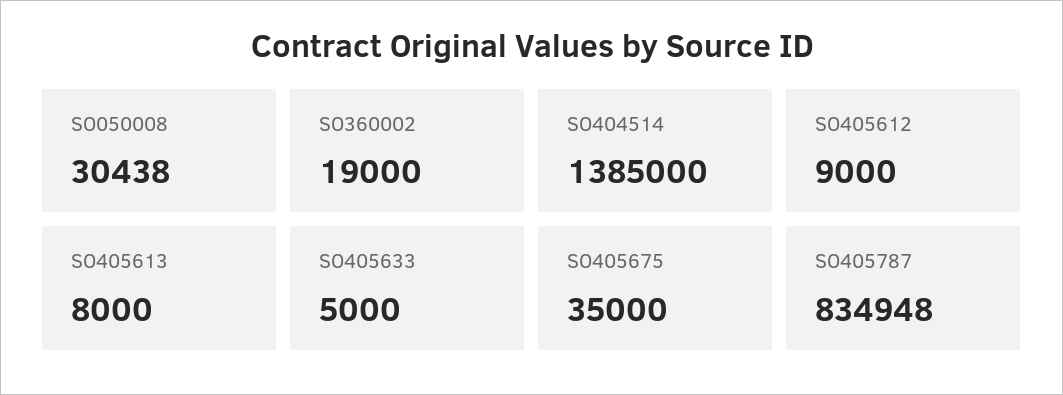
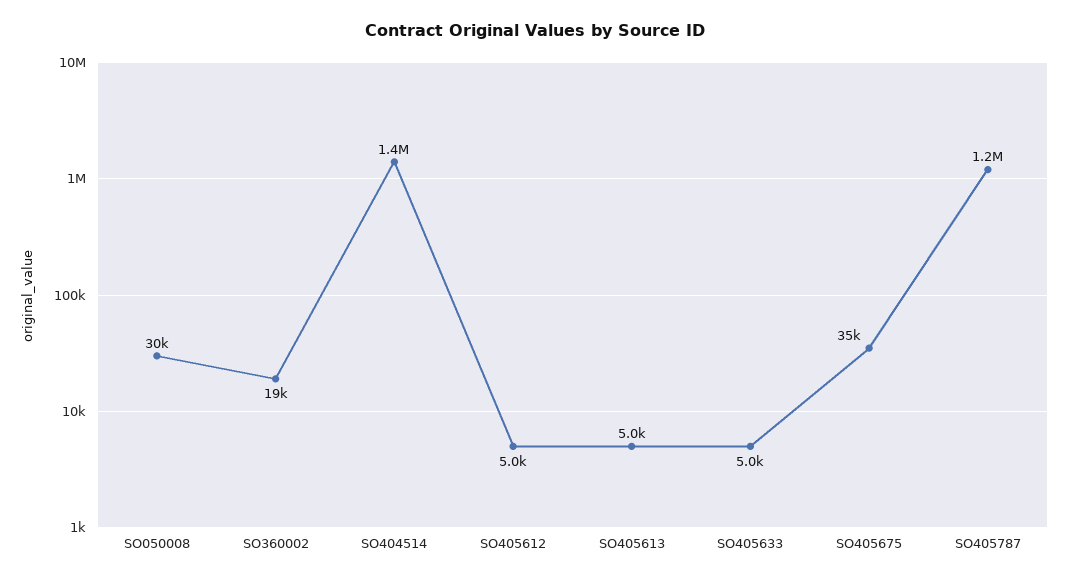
  {
    "SO050008": 30438,
    "SO360002": 19000,
    "SO404514": 1385000,
-   "SO405612": 9000,
+   "SO405612": 5000,
-   "SO405613": 8000,
+   "SO405613": 5000,
    "SO405633": 5000,
    "SO405675": 35000,
-   "SO405787": 834948
+   "SO405787": 1200000
  }

